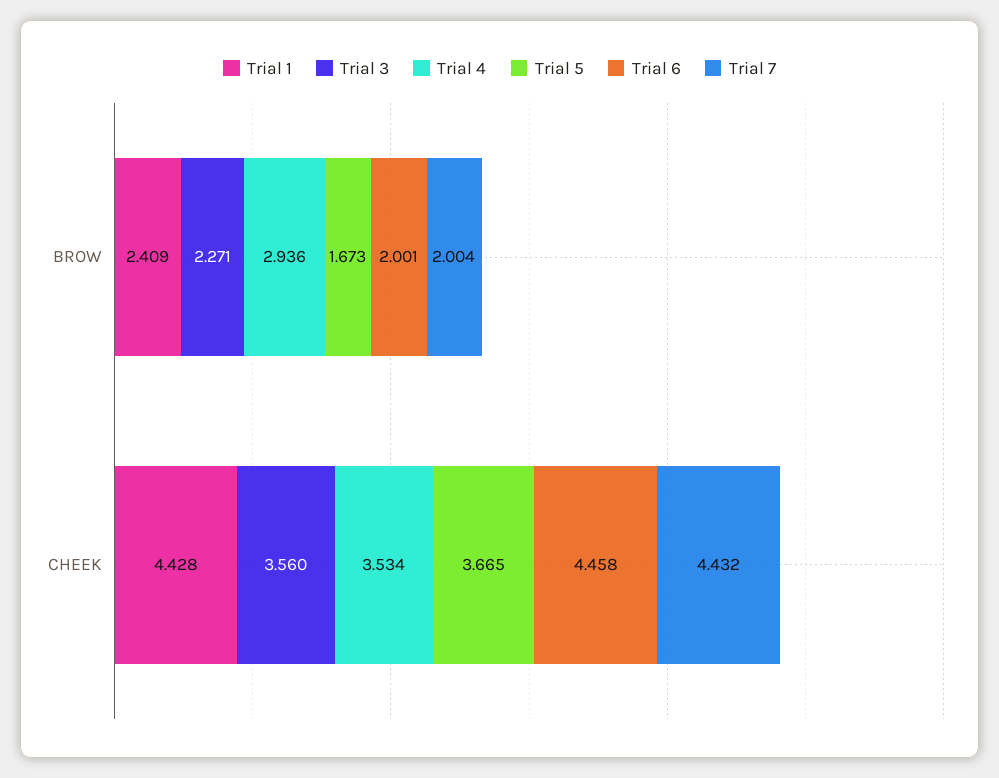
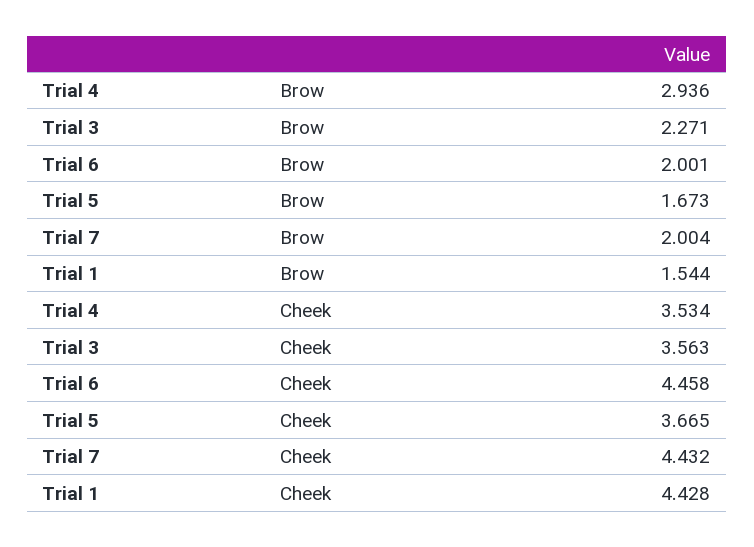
  {
    "Trial 1": {
-     "BROW": 2.409,
+     "BROW": 1.544,
      "CHEEK": 4.428
    },
    "Trial 3": {
      "BROW": 2.271,
-     "CHEEK": 3.56
+     "CHEEK": 3.563
    },
    "Trial 4": {
      "BROW": 2.936,
      "CHEEK": 3.534
    },
    "Trial 5": {
      "BROW": 1.673,
      "CHEEK": 3.665
    },
    "Trial 6": {
      "BROW": 2.001,
      "CHEEK": 4.458
    },
    "Trial 7": {
      "BROW": 2.004,
      "CHEEK": 4.432
    }
  }

